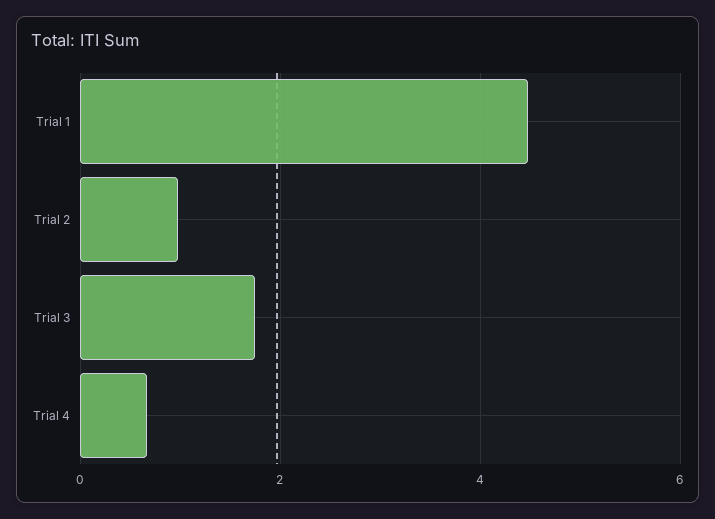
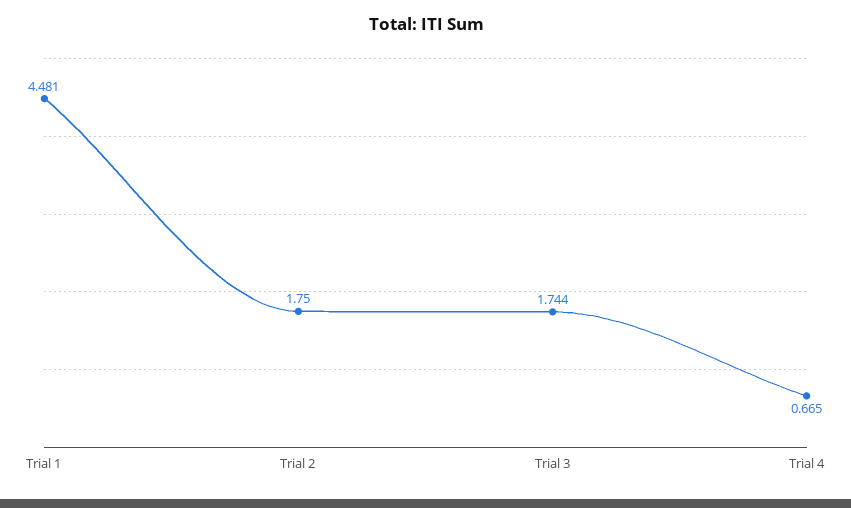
  {
    "Trial 1": 4.481,
-   "Trial 2": 1,
+   "Trial 2": 1.75,
    "Trial 3": 1.744,
    "Trial 4": 0.665
  }

